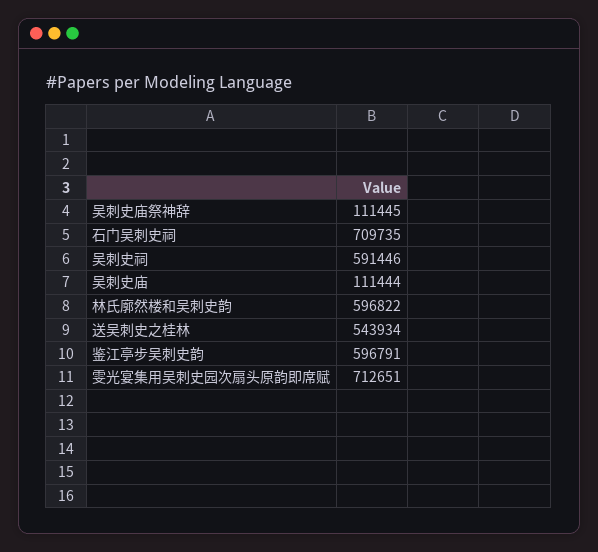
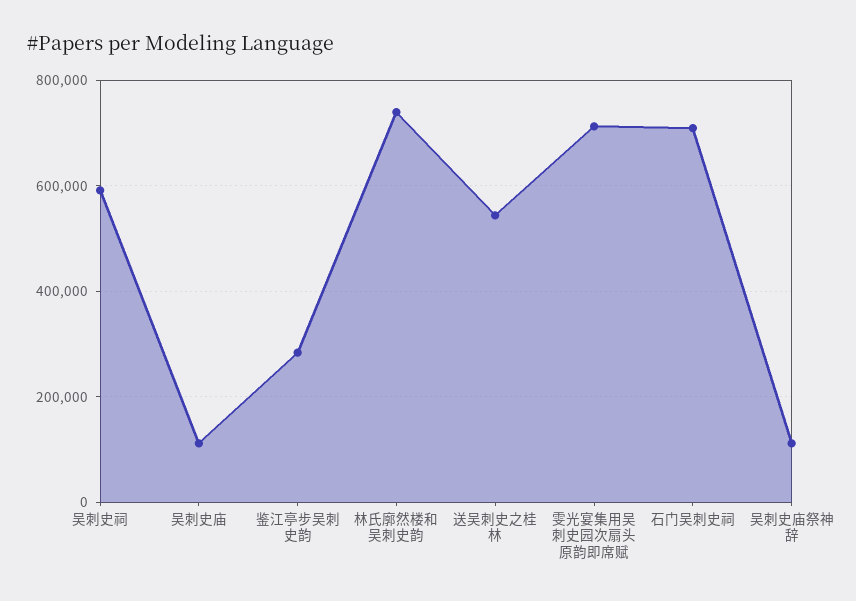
  {
    "吴刺史庙祭神辞": 111445,
    "石门吴刺史祠": 709735,
    "吴刺史祠": 591446,
    "吴刺史庙": 111444,
-   "林氏廓然楼和吴刺史韵": 596822,
+   "林氏廓然楼和吴刺史韵": 740000,
    "送吴刺史之桂林": 543934,
-   "鉴江亭步吴刺史韵": 596791,
+   "鉴江亭步吴刺史韵": 280000,
    "雯光宴集用吴刺史园次扇头原韵即席赋": 712651
  }

